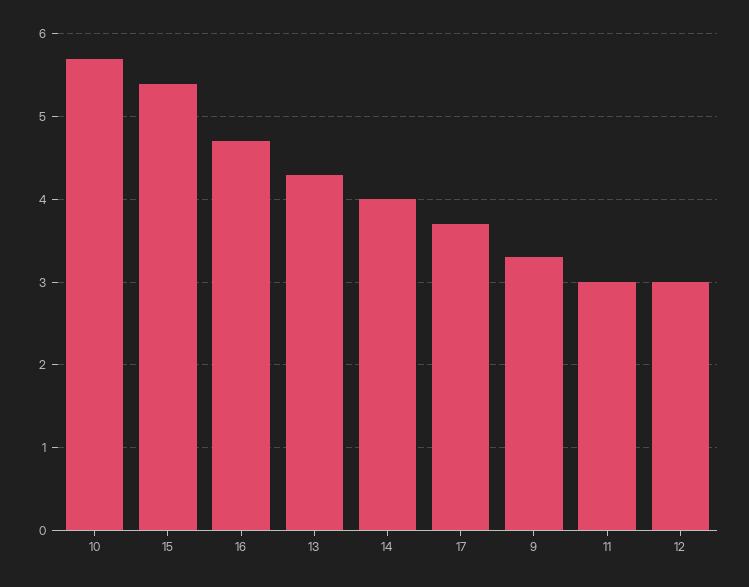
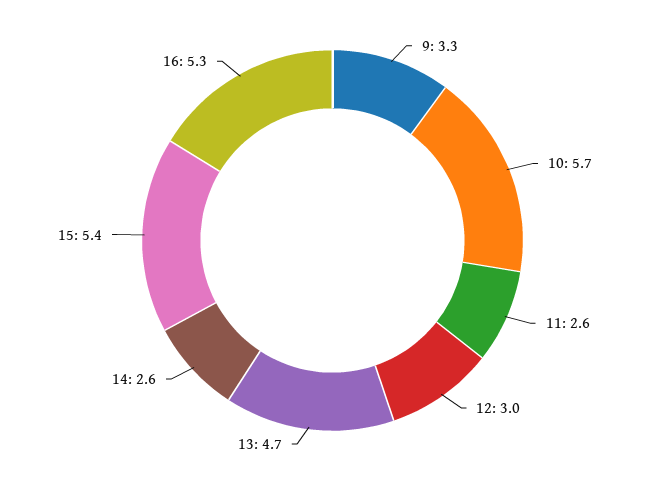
  {
    "10": 5.7,
    "15": 5.4,
-   "16": 4.7,
+   "16": 5.3,
-   "13": 4.3,
+   "13": 4.7,
-   "14": 4,
+   "14": 2.6,
-   "17": 3.7,
    "9": 3.3,
-   "11": 3,
+   "11": 2.6,
    "12": 3
  }

